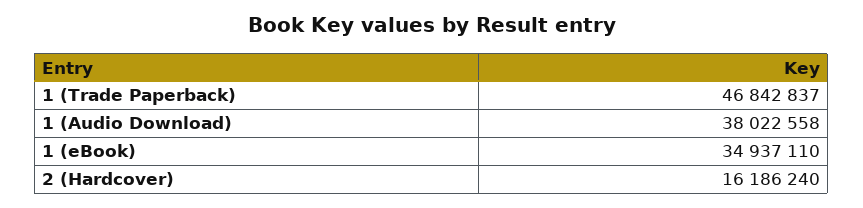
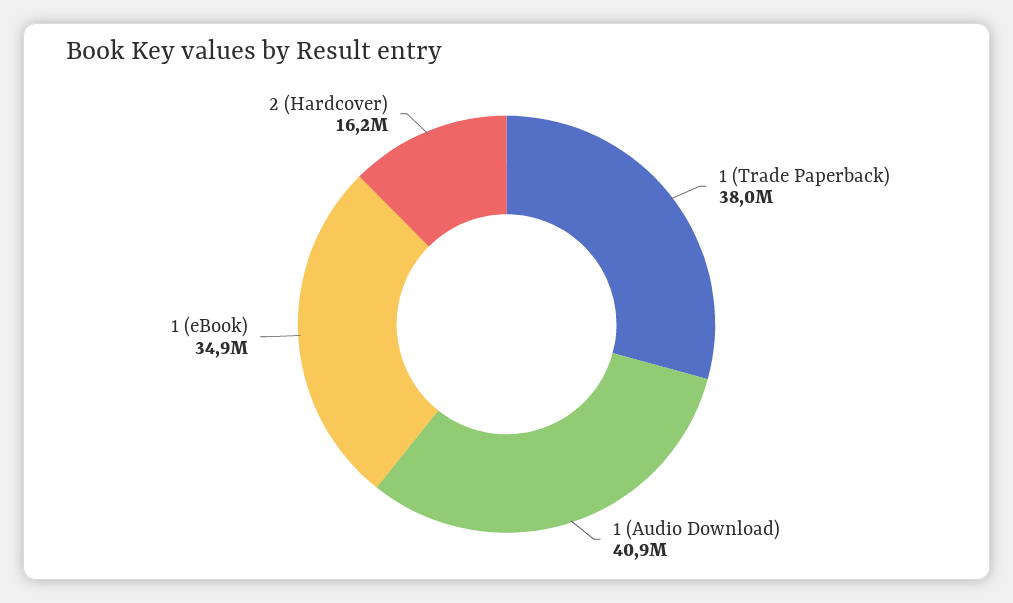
  {
-   "1 (Trade Paperback)": 46842837,
+   "1 (Trade Paperback)": 38000000,
-   "1 (Audio Download)": 38022558,
+   "1 (Audio Download)": 40900000,
    "1 (eBook)": 34937110,
    "2 (Hardcover)": 16186240
  }

